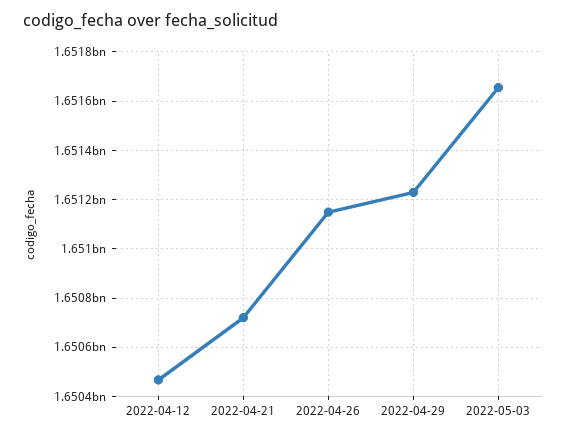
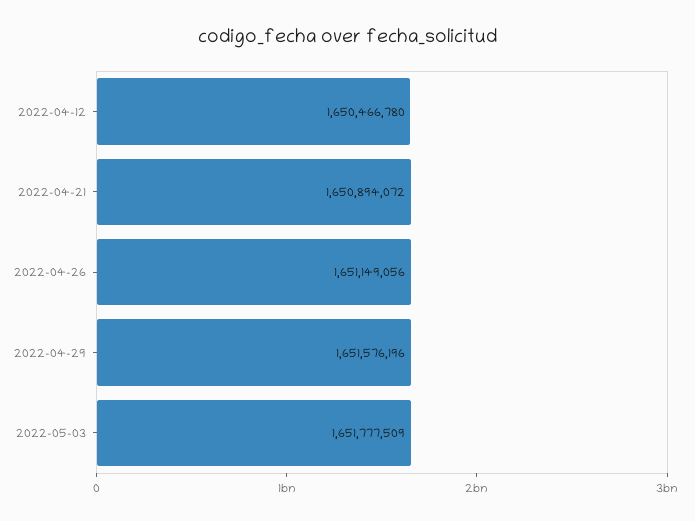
  {
    "2022-04-12": 1650466780,
-   "2022-04-21": 1650725000,
+   "2022-04-21": 1650894072,
    "2022-04-26": 1651149056,
-   "2022-04-29": 1651225000,
+   "2022-04-29": 1651576196,
-   "2022-05-03": 1651650000
+   "2022-05-03": 1651777509
  }

